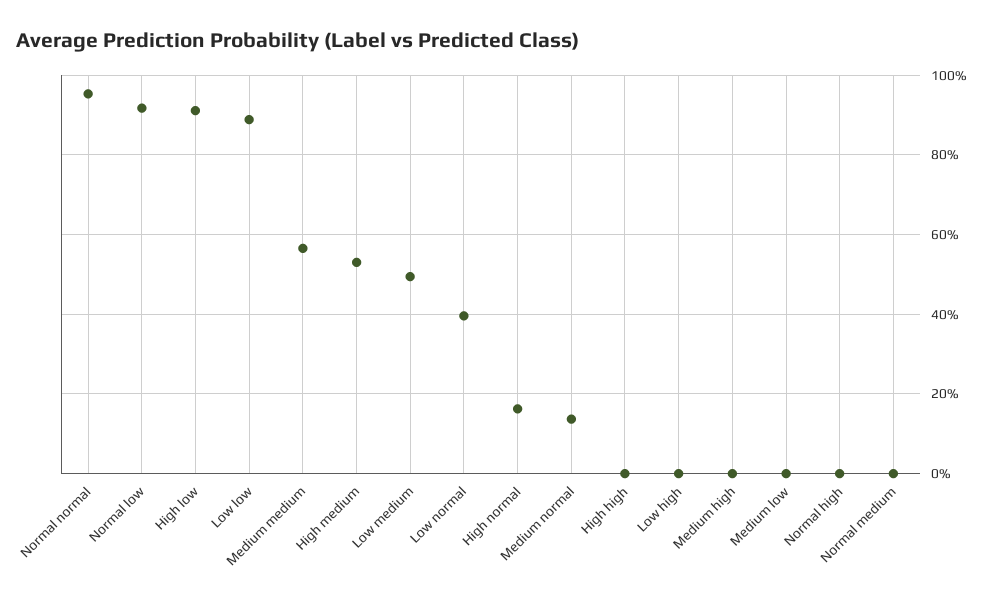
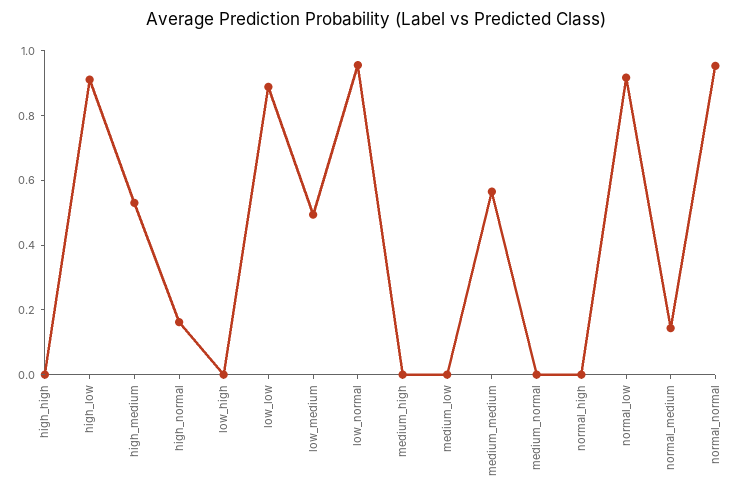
  {
    "Normal normal": 0.96,
    "Normal low": 0.92,
    "High low": 0.92,
    "Low low": 0.88,
    "Medium medium": 0.56,
    "High medium": 0.54,
    "Low medium": 0.5,
-   "Low normal": 0.4,
+   "Low normal": 0.95,
    "High normal": 0.16,
-   "Medium normal": 0.14,
+   "Medium normal": 0,
    "High high": 0,
    "Low high": 0,
    "Medium high": 0,
    "Medium low": 0,
    "Normal high": 0,
-   "Normal medium": 0
+   "Normal medium": 0.15
  }

